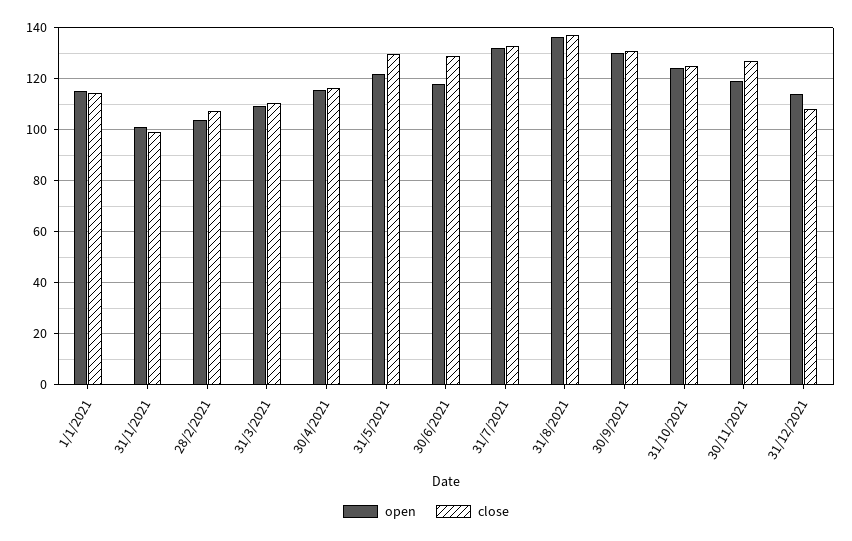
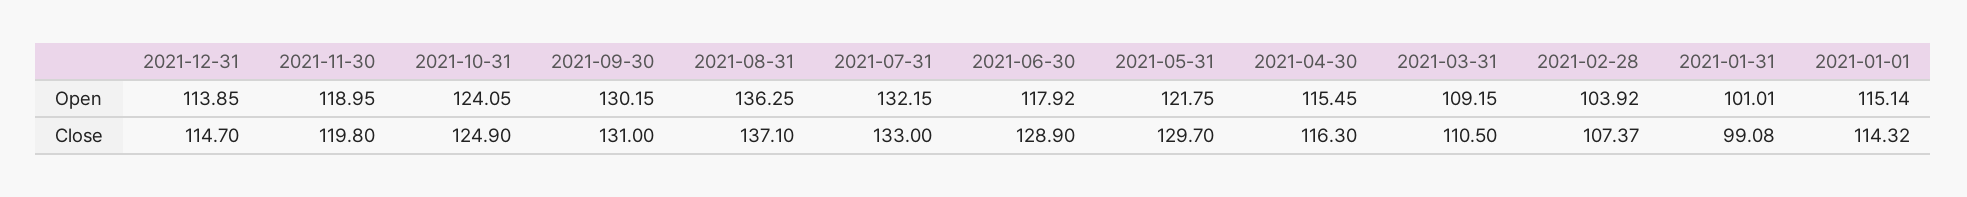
  {
    "open": {
      "1/1/2021": 115.14,
      "31/1/2021": 101.01,
      "28/2/2021": 103.92,
      "31/3/2021": 109.15,
      "30/4/2021": 115.45,
      "31/5/2021": 121.75,
      "30/6/2021": 117.92,
      "31/7/2021": 132.15,
      "31/8/2021": 136.25,
      "30/9/2021": 130.15,
      "31/10/2021": 124.05,
      "30/11/2021": 118.95,
      "31/12/2021": 113.85
    },
    "close": {
      "1/1/2021": 114.32,
      "31/1/2021": 99.08,
      "28/2/2021": 107.37,
      "31/3/2021": 110.5,
      "30/4/2021": 116.3,
      "31/5/2021": 129.7,
      "30/6/2021": 128.9,
      "31/7/2021": 133,
      "31/8/2021": 137.1,
      "30/9/2021": 131,
      "31/10/2021": 124.9,
-     "30/11/2021": 127.5,
+     "30/11/2021": 119.8,
-     "31/12/2021": 107.5
+     "31/12/2021": 114.7
    }
  }

